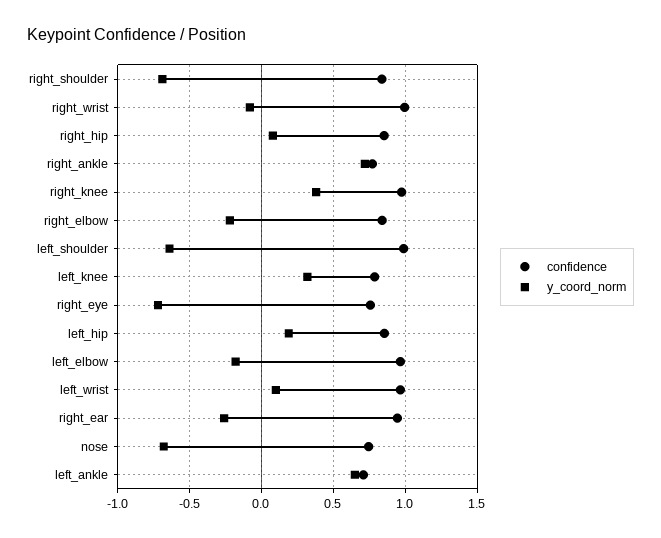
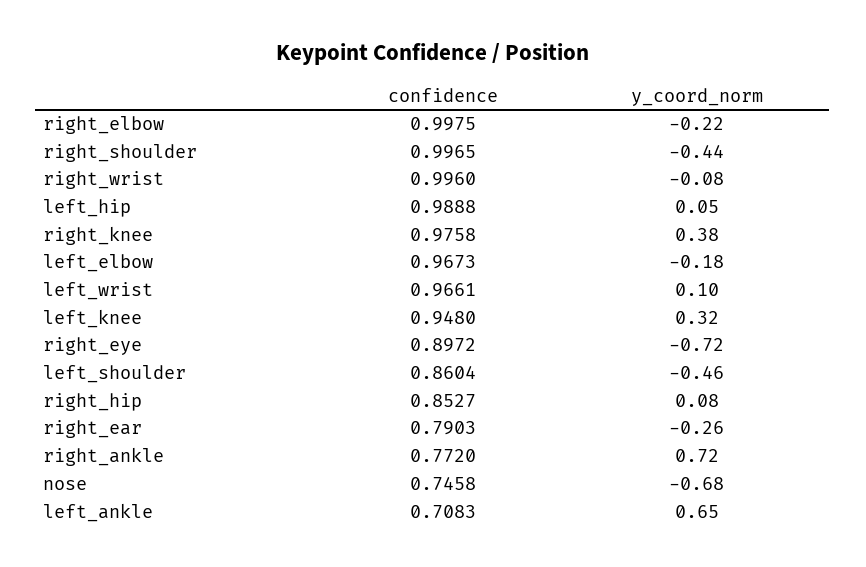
  {
    "confidence": {
-     "right_shoulder": 0.85,
+     "right_shoulder": 0.9965,
      "right_wrist": 0.996,
      "right_hip": 0.8527,
      "right_ankle": 0.772,
      "right_knee": 0.9758,
-     "right_elbow": 0.85,
+     "right_elbow": 0.9975,
-     "left_shoulder": 1,
+     "left_shoulder": 0.8604,
-     "left_knee": 0.8,
+     "left_knee": 0.948,
-     "right_eye": 0.75,
+     "right_eye": 0.8972,
-     "left_hip": 0.85,
+     "left_hip": 0.9888,
      "left_elbow": 0.9673,
      "left_wrist": 0.9661,
-     "right_ear": 0.95,
+     "right_ear": 0.7903,
      "nose": 0.7458,
      "left_ankle": 0.7083
    },
    "y_coord_norm": {
-     "right_shoulder": -0.7,
+     "right_shoulder": -0.44,
      "right_wrist": -0.08,
      "right_hip": 0.08,
      "right_ankle": 0.72,
      "right_knee": 0.38,
      "right_elbow": -0.22,
-     "left_shoulder": -0.65,
+     "left_shoulder": -0.46,
      "left_knee": 0.32,
      "right_eye": -0.72,
-     "left_hip": 0.2,
+     "left_hip": 0.05,
      "left_elbow": -0.18,
      "left_wrist": 0.1,
      "right_ear": -0.26,
      "nose": -0.68,
      "left_ankle": 0.65
    }
  }

